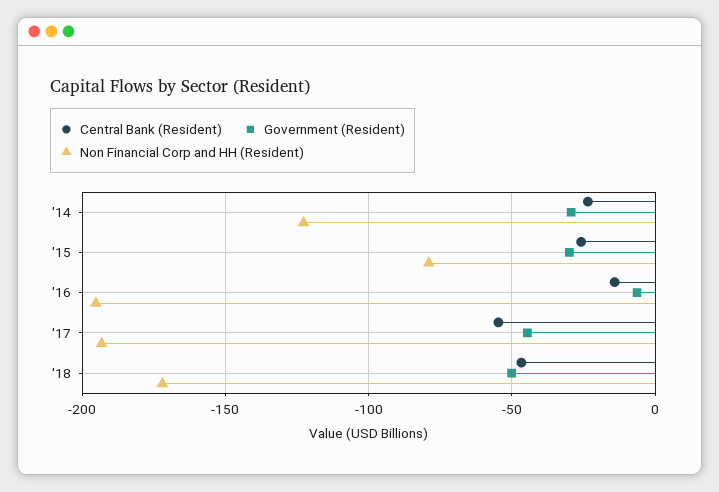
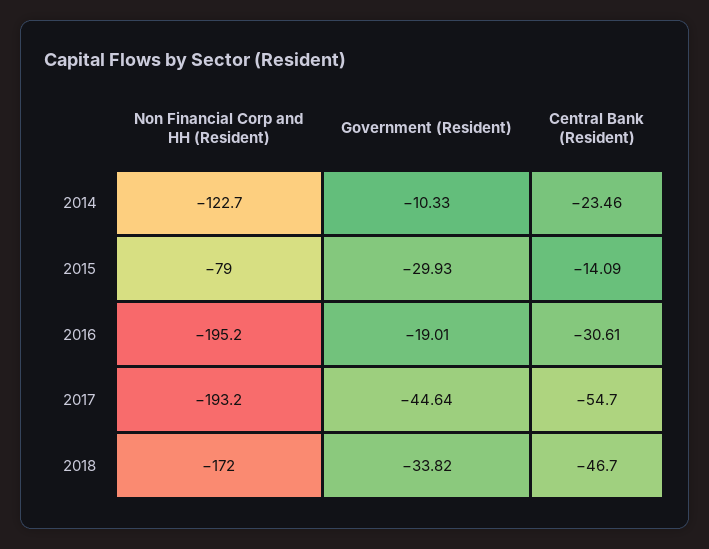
  {
    "Central Bank (Resident)": {
      "'14": -23.46,
-     "'15": -25,
+     "'15": -14.09,
-     "'16": -15,
+     "'16": -30.61,
      "'17": -54.7,
      "'18": -46.7
    },
    "Government (Resident)": {
-     "'14": -30,
+     "'14": -10.33,
      "'15": -29.93,
-     "'16": -5,
+     "'16": -19.01,
      "'17": -44.64,
-     "'18": -50
+     "'18": -33.82
    },
    "Non Financial Corp and HH (Resident)": {
      "'14": -122.7,
      "'15": -79,
      "'16": -195.2,
      "'17": -193.2,
      "'18": -172
    }
  }

